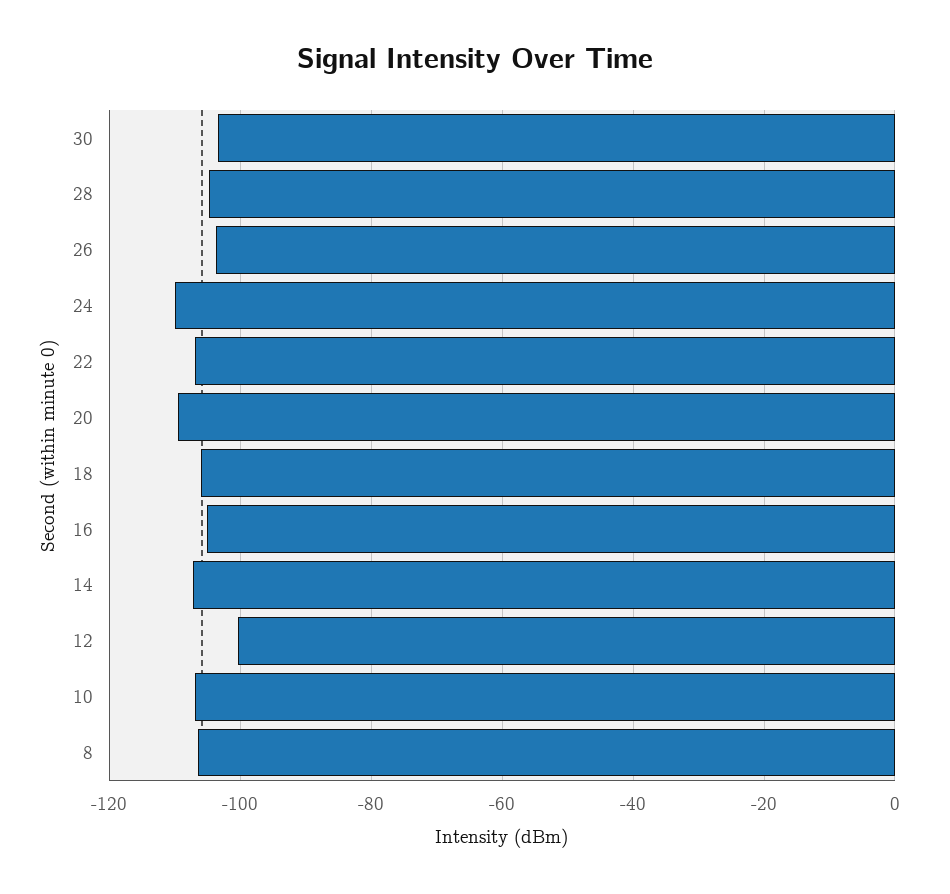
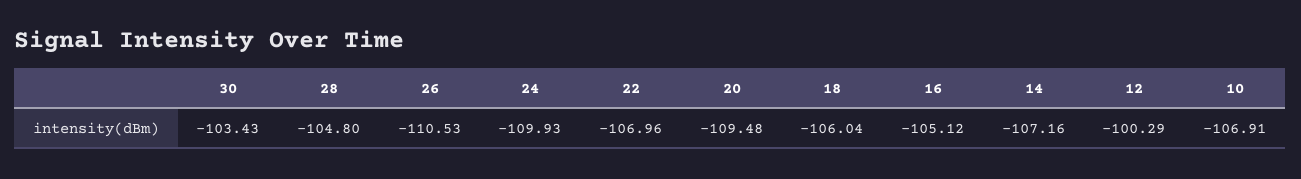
  {
    "30": -103.43,
    "28": -104.8,
-   "26": -104,
+   "26": -110.53,
    "24": -109.93,
    "22": -106.96,
    "20": -109.48,
    "18": -106.04,
    "16": -105.12,
    "14": -107.16,
    "12": -100.29,
-   "10": -106.91,
+   "10": -106.91
-   "8": -106
  }

